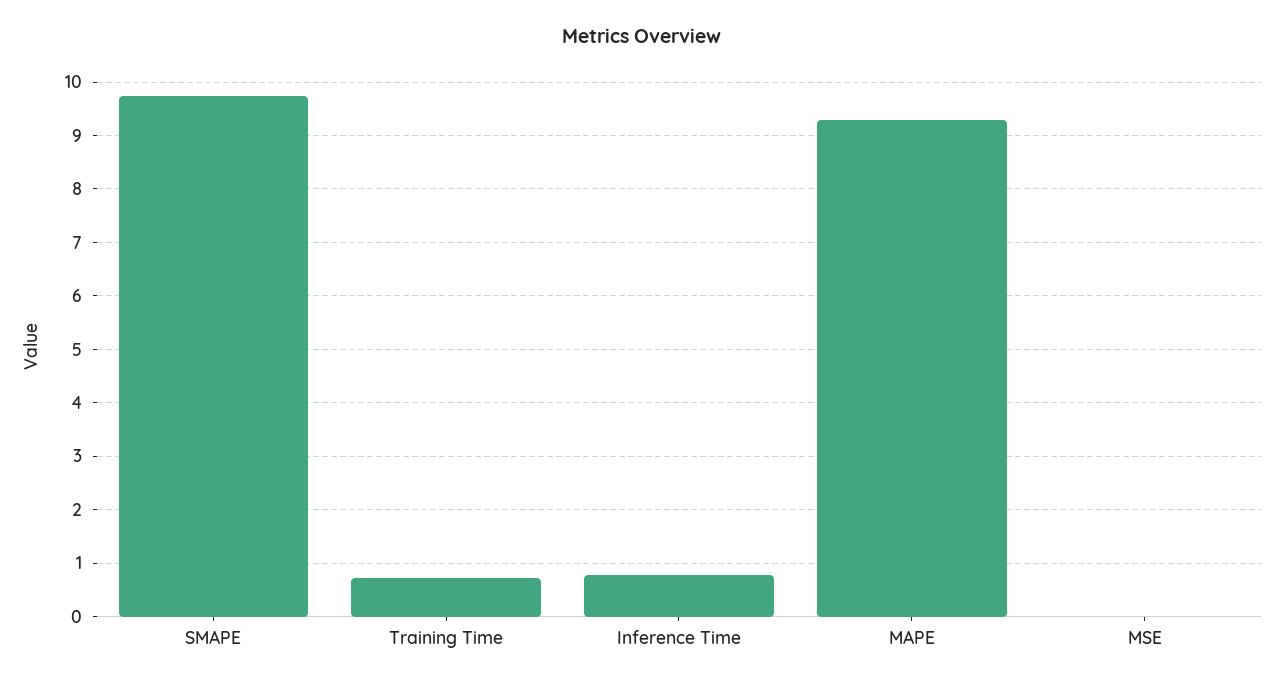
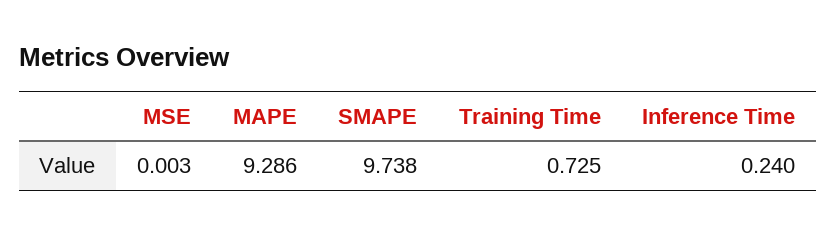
  {
    "SMAPE": 9.738,
    "Training Time": 0.725,
-   "Inference Time": 0.8,
+   "Inference Time": 0.24,
    "MAPE": 9.286,
    "MSE": 0.003
  }

